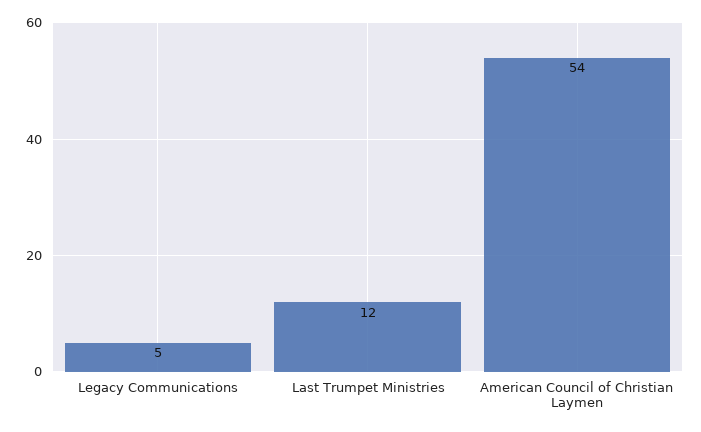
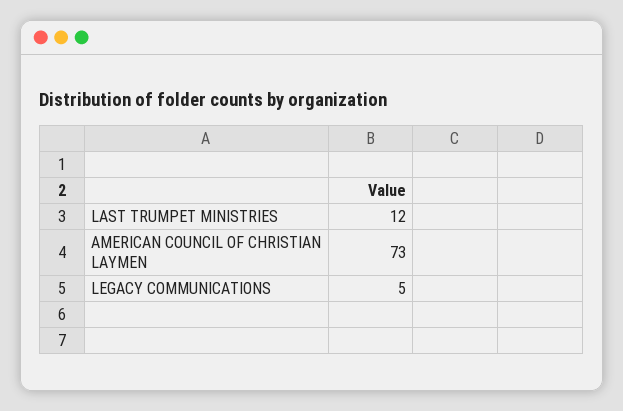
  {
    "Legacy Communications": 5,
    "Last Trumpet Ministries": 12,
-   "American Council of Christian Laymen": 54
+   "American Council of Christian Laymen": 73
  }

